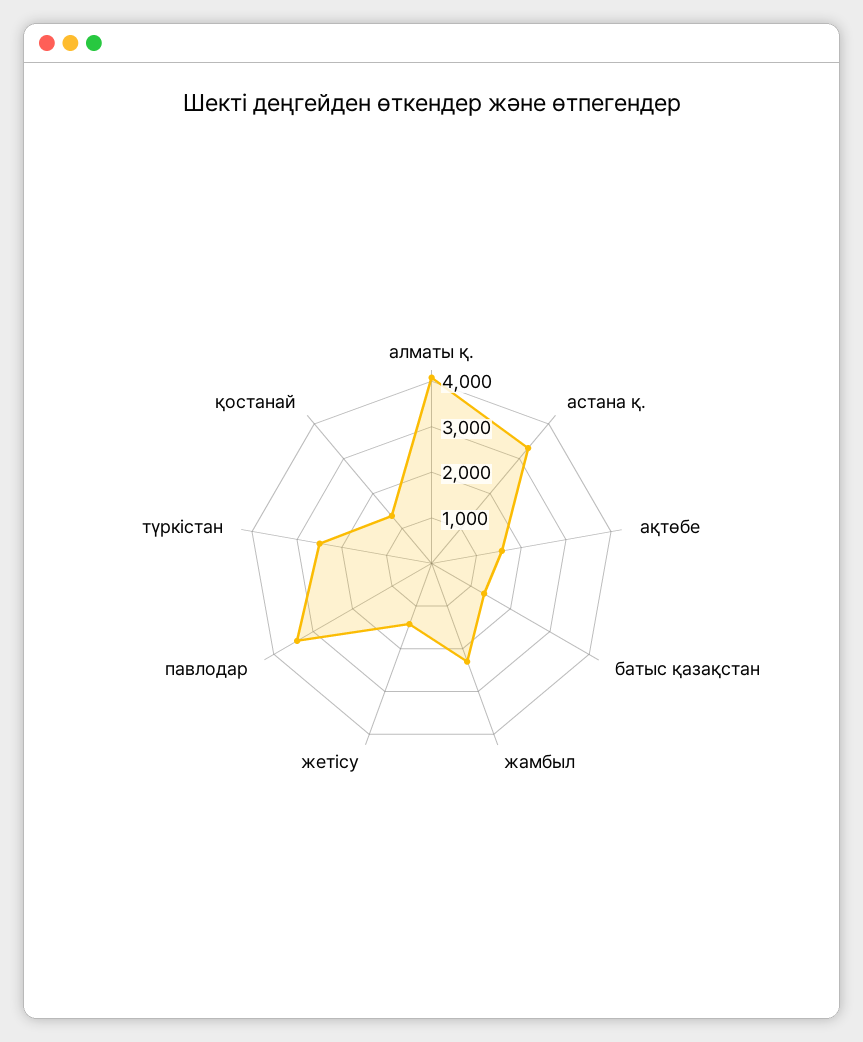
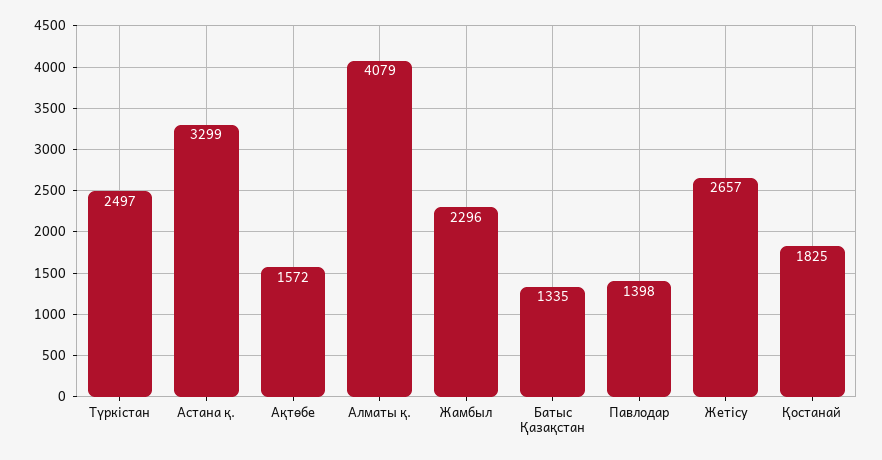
  {
    "алматы қ.": 4079,
    "астана қ.": 3299,
    "ақтөбе": 1572,
    "батыс қазақстан": 1335,
    "жамбыл": 2296,
-   "жетісу": 1400,
+   "жетісу": 2657,
-   "павлодар": 3400,
+   "павлодар": 1398,
    "түркістан": 2497,
-   "қостанай": 1400
+   "қостанай": 1825
  }

